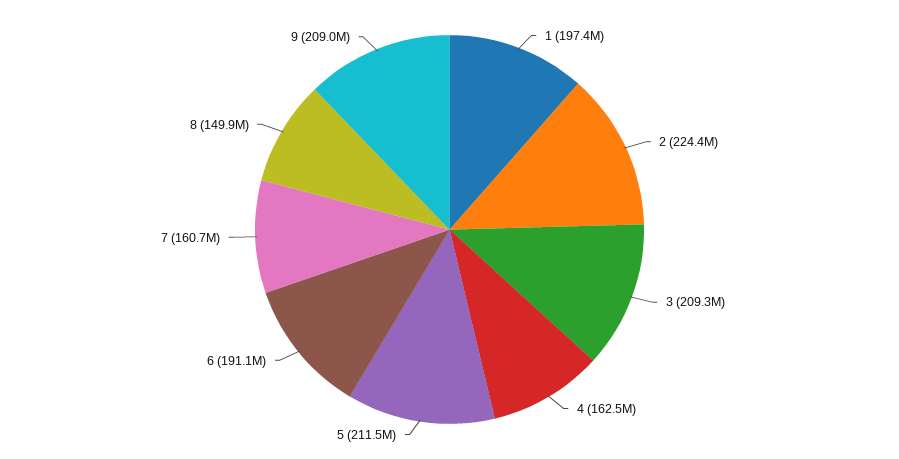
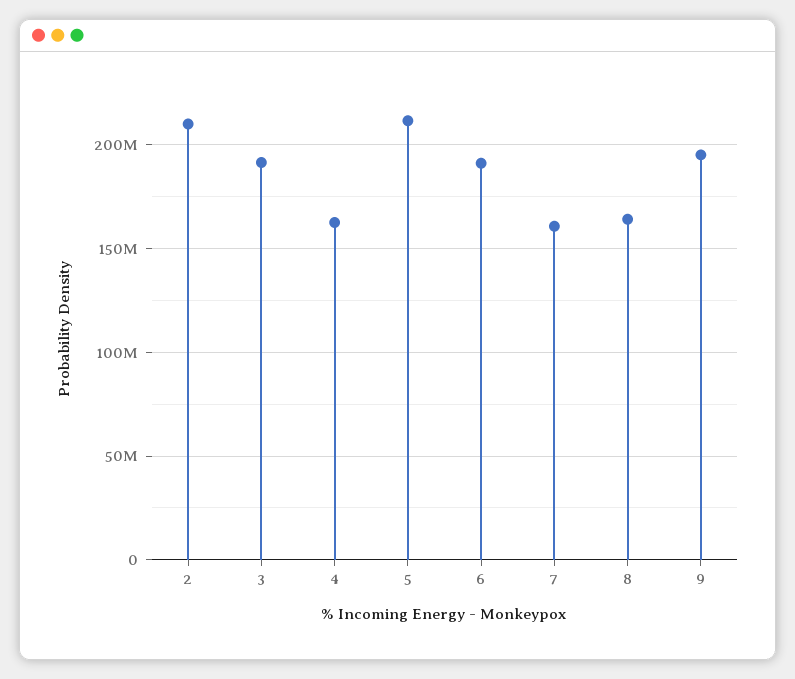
  {
-   "1": 197400000,
-   "2": 224400000,
+   "2": 210000000,
-   "3": 209300000,
+   "3": 190000000,
    "4": 162500000,
    "5": 211500000,
    "6": 191100000,
    "7": 160700000,
-   "8": 149900000,
+   "8": 165000000,
-   "9": 209000000
+   "9": 195000000
  }

